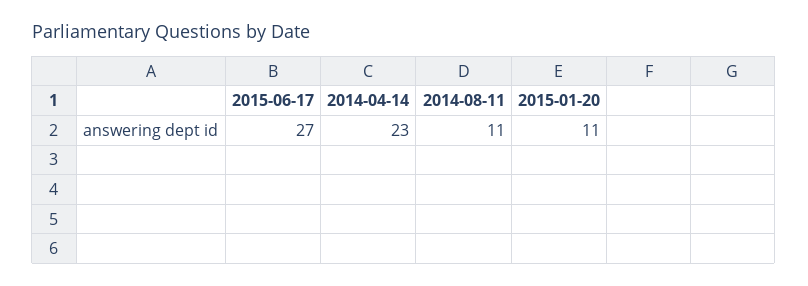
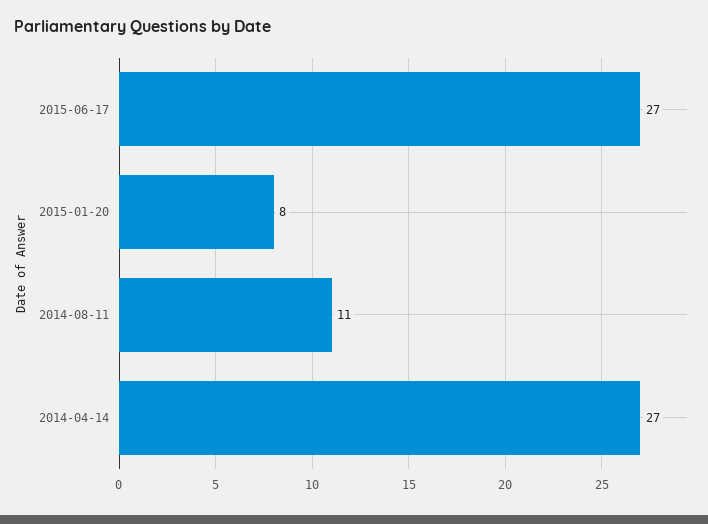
  {
    "2015-06-17": 27,
-   "2014-04-14": 23,
+   "2014-04-14": 27,
    "2014-08-11": 11,
-   "2015-01-20": 11
+   "2015-01-20": 8
  }

